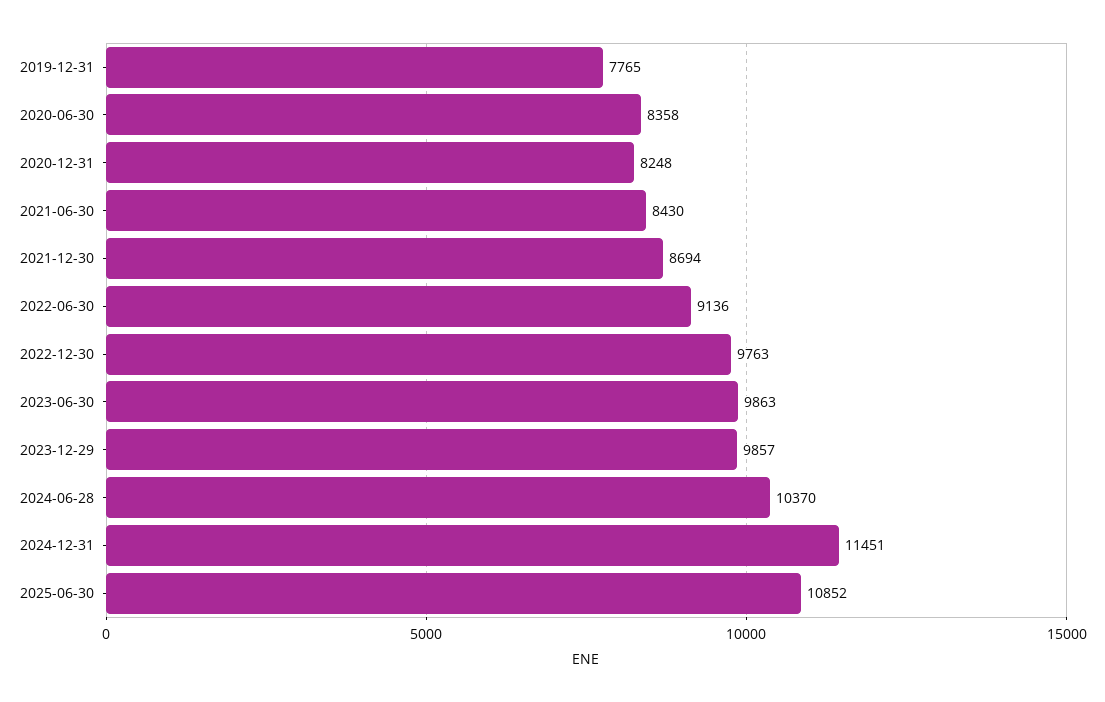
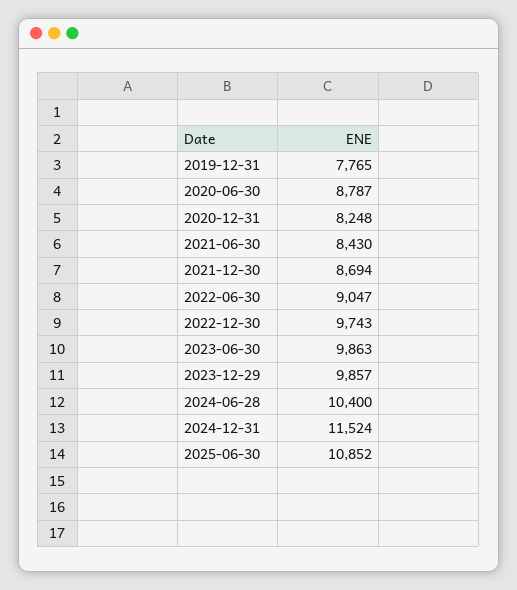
  {
    "2019-12-31": 7765,
-   "2020-06-30": 8358,
+   "2020-06-30": 8787,
    "2020-12-31": 8248,
    "2021-06-30": 8430,
    "2021-12-30": 8694,
-   "2022-06-30": 9136,
+   "2022-06-30": 9047,
-   "2022-12-30": 9763,
+   "2022-12-30": 9743,
    "2023-06-30": 9863,
    "2023-12-29": 9857,
-   "2024-06-28": 10370,
+   "2024-06-28": 10400,
-   "2024-12-31": 11451,
+   "2024-12-31": 11524,
    "2025-06-30": 10852
  }

